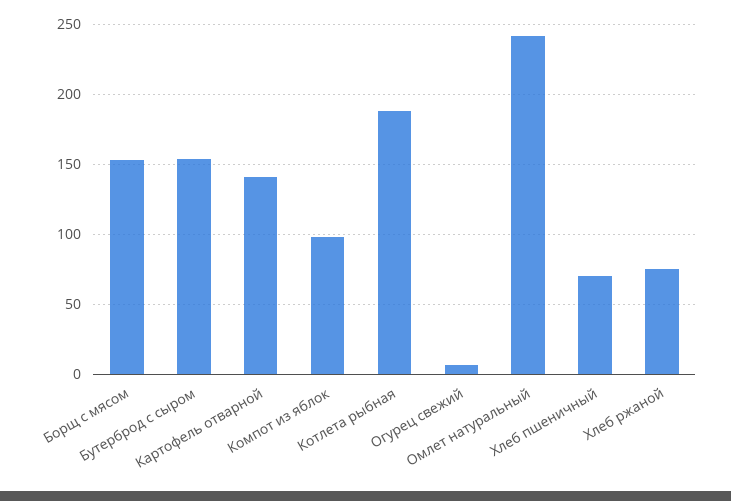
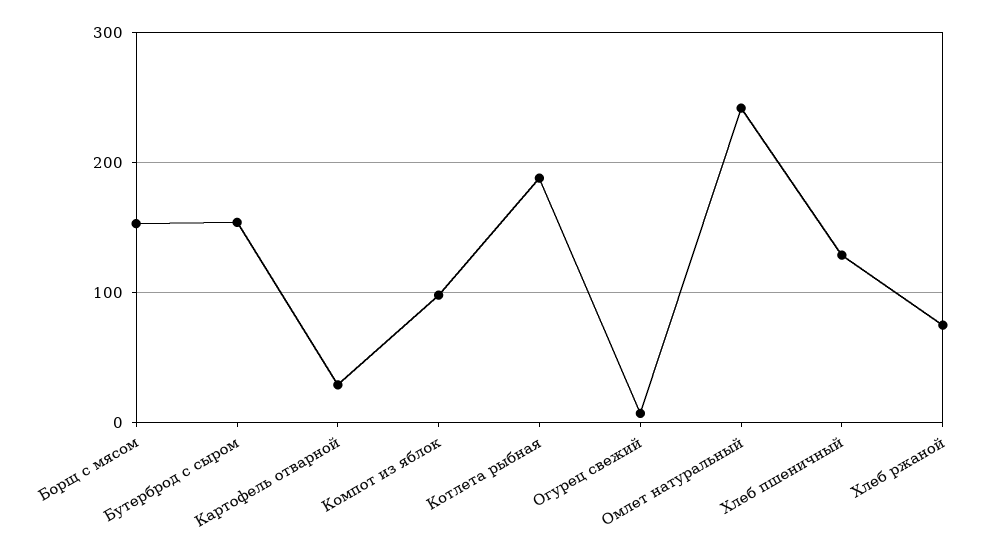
  {
    "Борщ с мясом": 155,
    "Бутерброд с сыром": 155,
-   "Картофель отварной": 140,
+   "Картофель отварной": 30,
    "Компот из яблок": 100,
    "Котлета рыбная": 190,
    "Огурец свежий": 5,
    "Омлет натуральный": 240,
-   "Хлеб пшеничный": 70,
+   "Хлеб пшеничный": 130,
    "Хлеб ржаной": 75
  }

